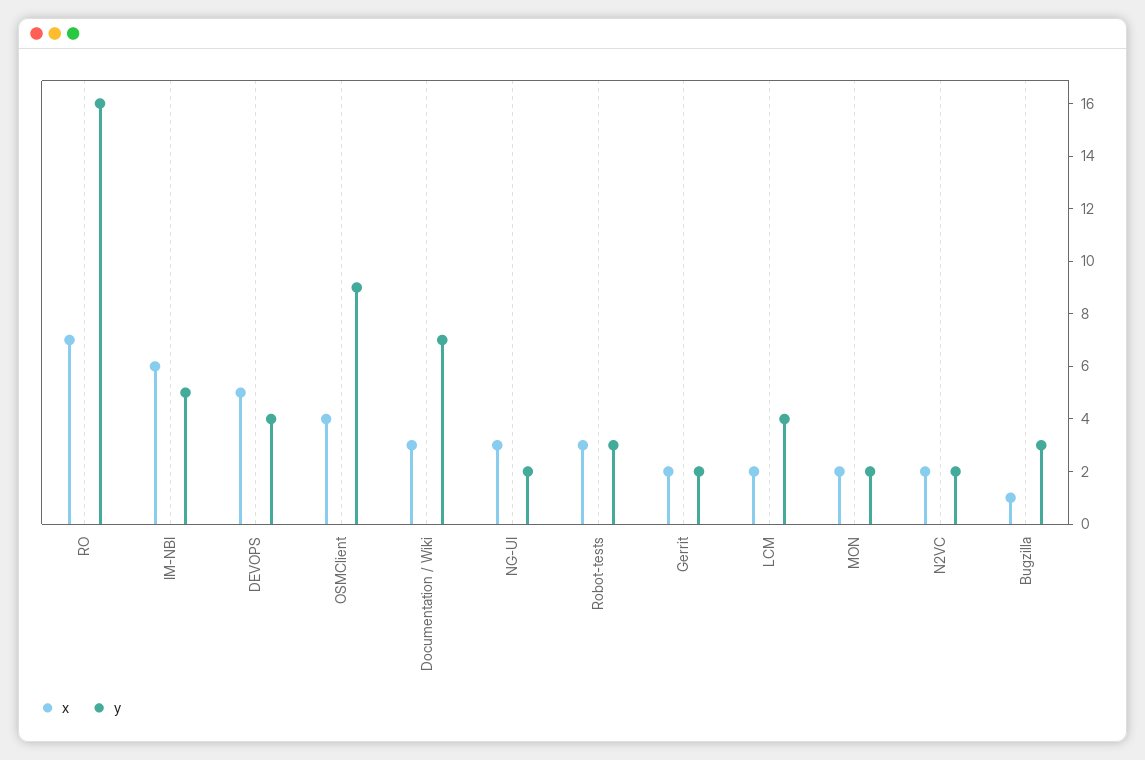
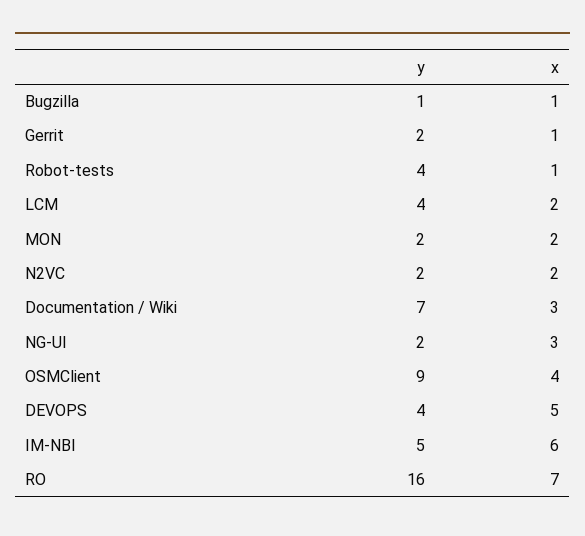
  {
    "x": {
      "RO": 7,
      "IM-NBI": 6,
      "DEVOPS": 5,
      "OSMClient": 4,
      "Documentation / Wiki": 3,
      "NG-UI": 3,
-     "Robot-tests": 3,
+     "Robot-tests": 1,
-     "Gerrit": 2,
+     "Gerrit": 1,
      "LCM": 2,
      "MON": 2,
      "N2VC": 2,
      "Bugzilla": 1
    },
    "y": {
      "RO": 16,
      "IM-NBI": 5,
      "DEVOPS": 4,
      "OSMClient": 9,
      "Documentation / Wiki": 7,
      "NG-UI": 2,
-     "Robot-tests": 3,
+     "Robot-tests": 4,
      "Gerrit": 2,
      "LCM": 4,
      "MON": 2,
      "N2VC": 2,
-     "Bugzilla": 3
+     "Bugzilla": 1
    }
  }

